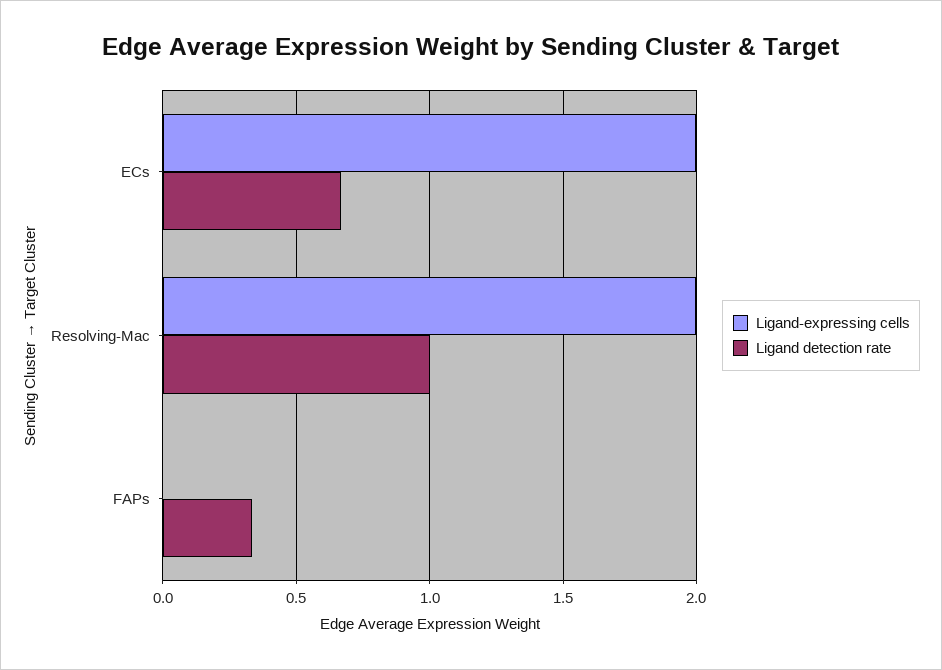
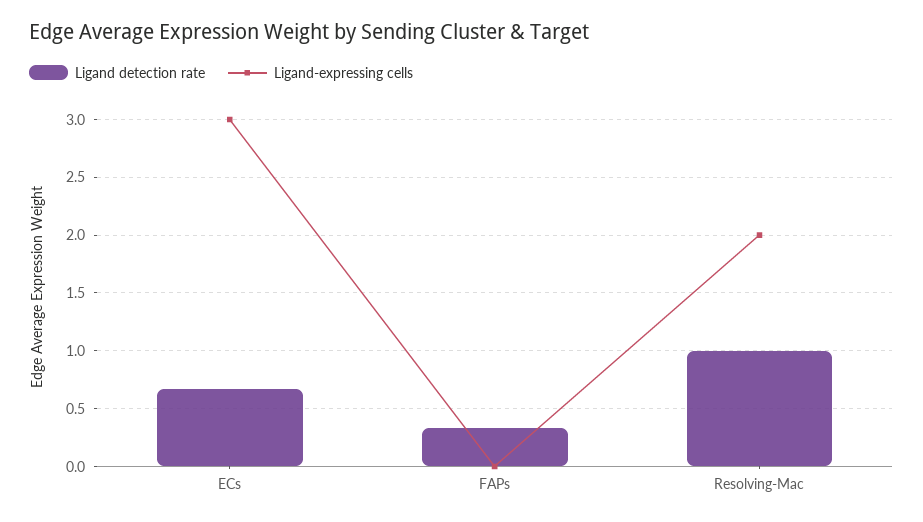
  {
    "Ligand-expressing cells": {
-     "ECs": 2,
+     "ECs": 3,
      "Resolving-Mac": 2,
      "FAPs": 0
    },
    "Ligand detection rate": {
      "ECs": 0.65,
      "Resolving-Mac": 1,
      "FAPs": 0.35
    }
  }

